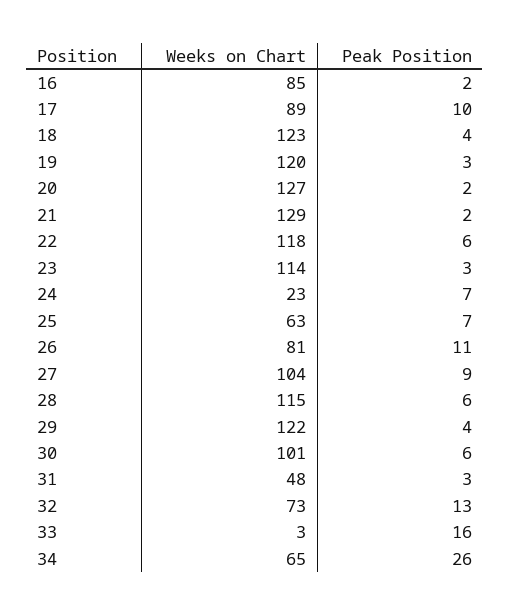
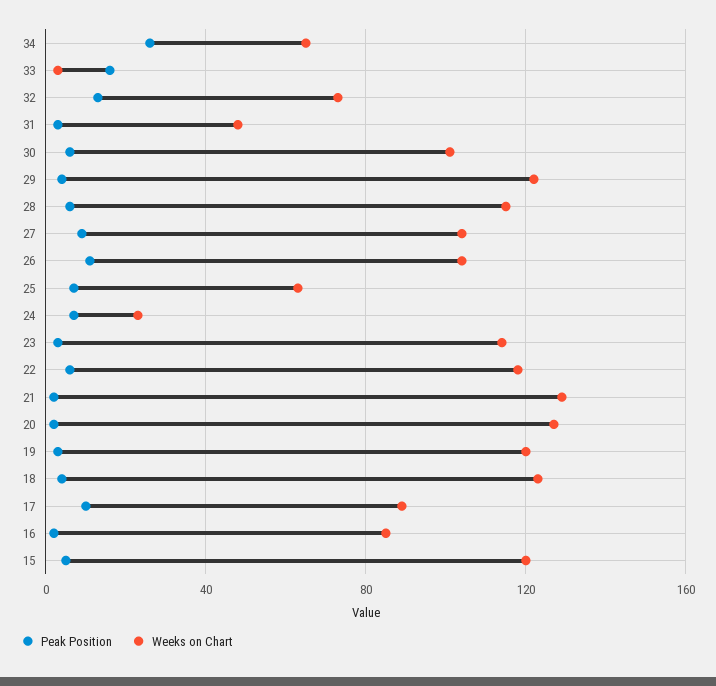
  {
    "Weeks on Chart": {
      "16": 85,
      "17": 89,
      "18": 123,
      "19": 120,
      "20": 127,
      "21": 129,
      "22": 118,
      "23": 114,
      "24": 23,
      "25": 63,
-     "26": 81,
+     "26": 105,
      "27": 104,
      "28": 115,
      "29": 122,
      "30": 101,
      "31": 48,
      "32": 73,
      "33": 3,
-     "34": 65
+     "34": 65,
+     "15": 120
    },
    "Peak Position": {
      "16": 2,
      "17": 10,
      "18": 4,
      "19": 3,
      "20": 2,
      "21": 2,
      "22": 6,
      "23": 3,
      "24": 7,
      "25": 7,
      "26": 11,
      "27": 9,
      "28": 6,
      "29": 4,
      "30": 6,
      "31": 3,
      "32": 13,
      "33": 16,
-     "34": 26
+     "34": 26,
+     "15": 5
    }
  }

